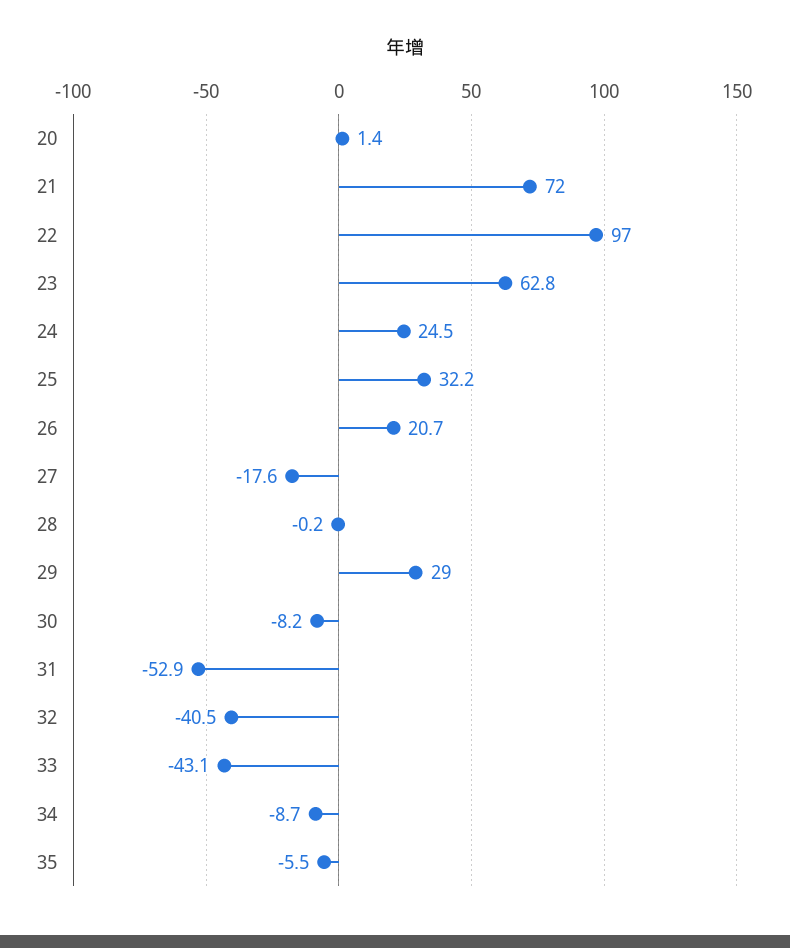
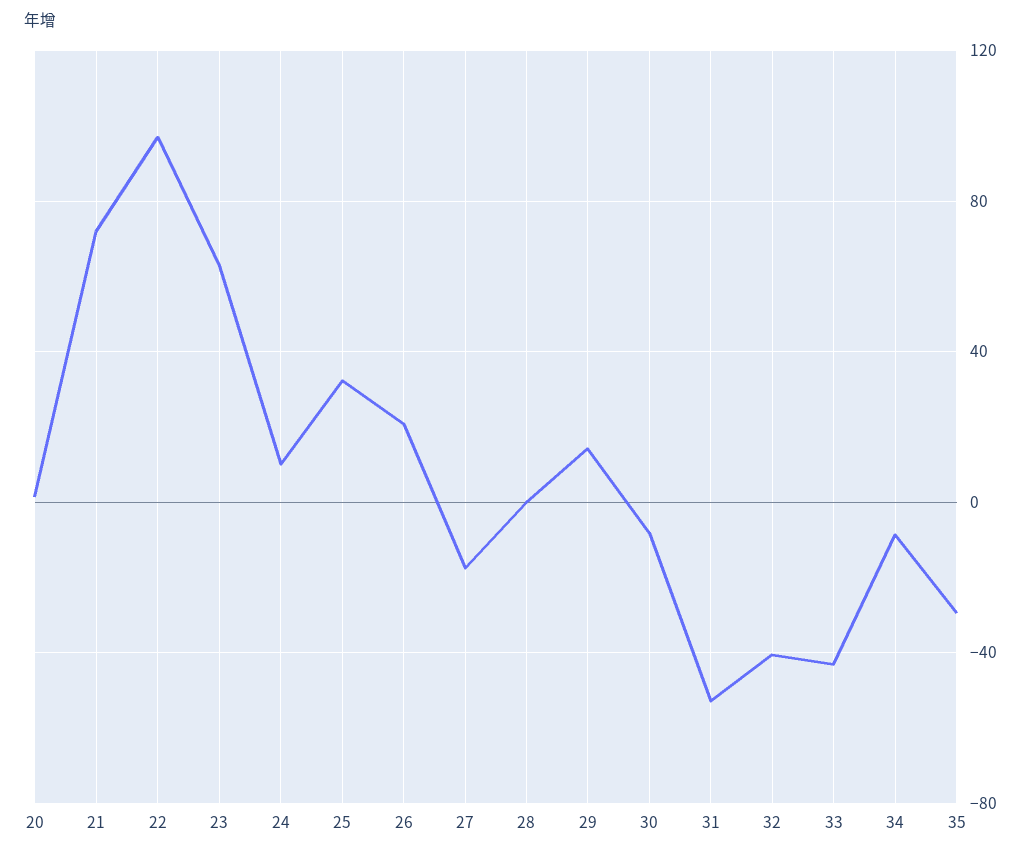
  {
    "20": 1.4,
    "21": 72,
    "22": 97,
    "23": 62.8,
-   "24": 24.5,
+   "24": 10,
    "25": 32.2,
    "26": 20.7,
    "27": -17.6,
    "28": -0.2,
-   "29": 29,
+   "29": 15,
    "30": -8.2,
    "31": -52.9,
    "32": -40.5,
    "33": -43.1,
    "34": -8.7,
-   "35": -5.5
+   "35": -30
  }

